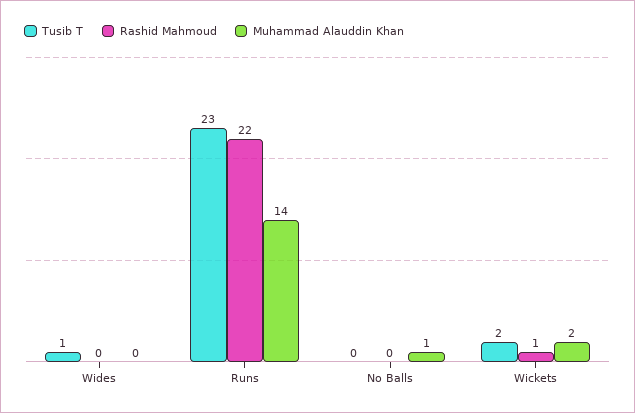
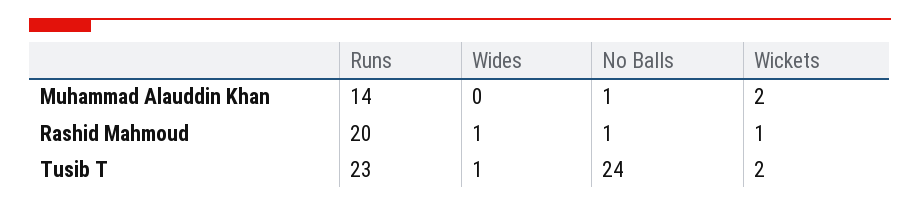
  {
    "Tusib T": {
      "Wides": 1,
      "Runs": 23,
-     "No Balls": 0,
+     "No Balls": 24,
      "Wickets": 2
    },
    "Rashid Mahmoud": {
-     "Wides": 0,
+     "Wides": 1,
-     "Runs": 22,
+     "Runs": 20,
-     "No Balls": 0,
+     "No Balls": 1,
      "Wickets": 1
    },
    "Muhammad Alauddin Khan": {
      "Wides": 0,
      "Runs": 14,
      "No Balls": 1,
      "Wickets": 2
    }
  }

